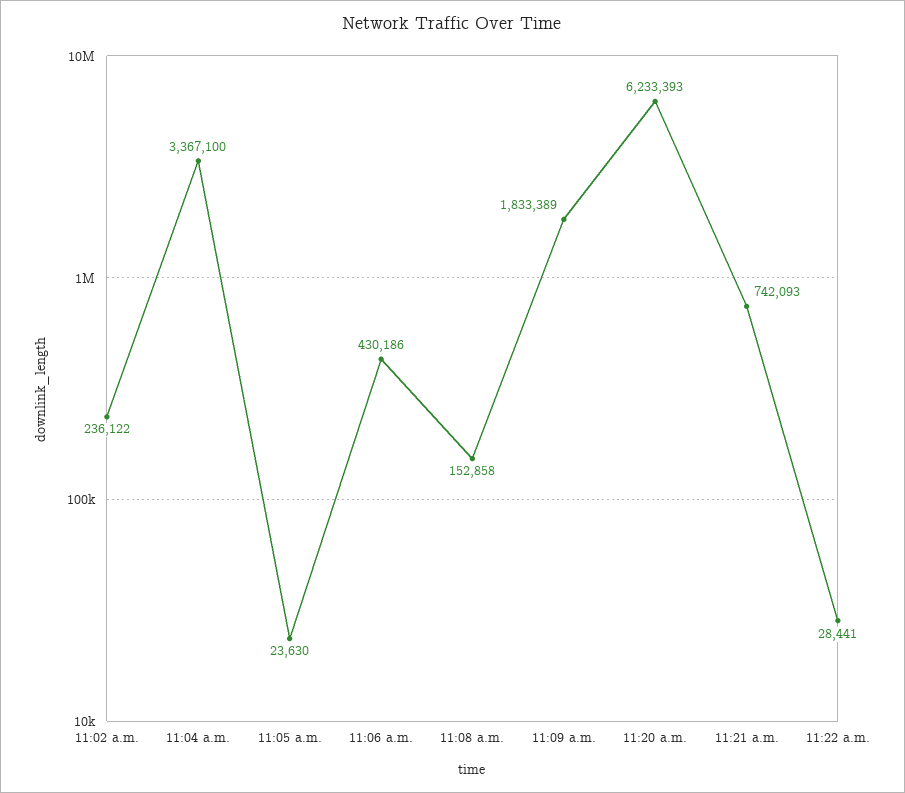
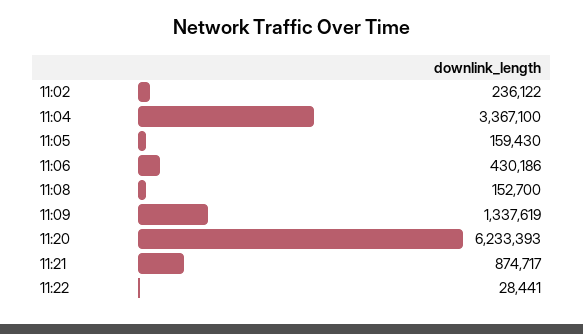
  {
    "11:02 a.m.": 236122,
    "11:04 a.m.": 3367100,
-   "11:05 a.m.": 23630,
+   "11:05 a.m.": 159430,
    "11:06 a.m.": 430186,
-   "11:08 a.m.": 152858,
+   "11:08 a.m.": 152700,
-   "11:09 a.m.": 1833389,
+   "11:09 a.m.": 1337619,
    "11:20 a.m.": 6233393,
-   "11:21 a.m.": 742093,
+   "11:21 a.m.": 874717,
    "11:22 a.m.": 28441
  }

